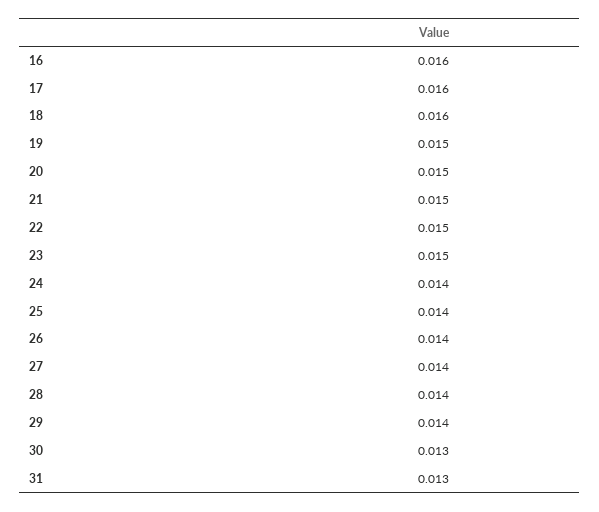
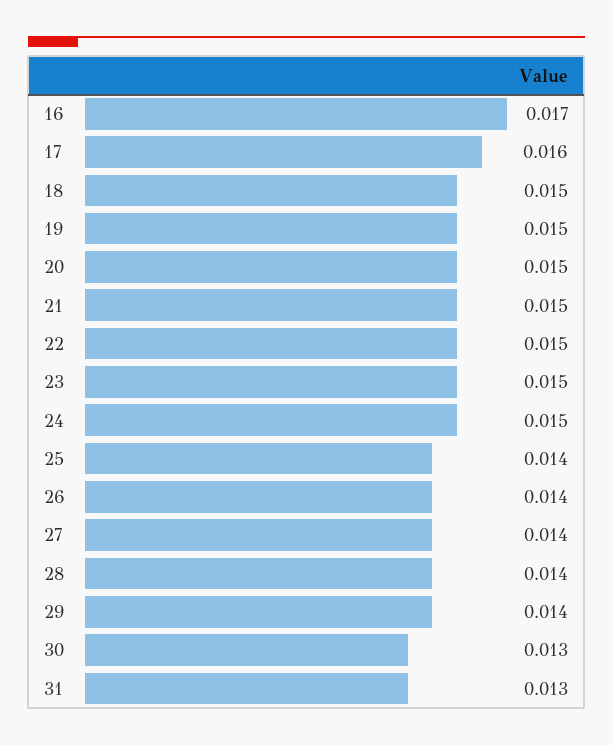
  {
-   "16": 0.016,
+   "16": 0.017,
    "17": 0.016,
-   "18": 0.016,
+   "18": 0.015,
    "19": 0.015,
    "20": 0.015,
    "21": 0.015,
    "22": 0.015,
    "23": 0.015,
-   "24": 0.014,
+   "24": 0.015,
    "25": 0.014,
    "26": 0.014,
    "27": 0.014,
    "28": 0.014,
    "29": 0.014,
    "30": 0.013,
    "31": 0.013
  }

